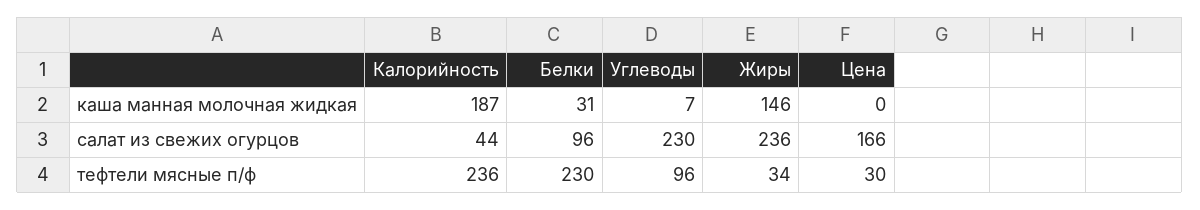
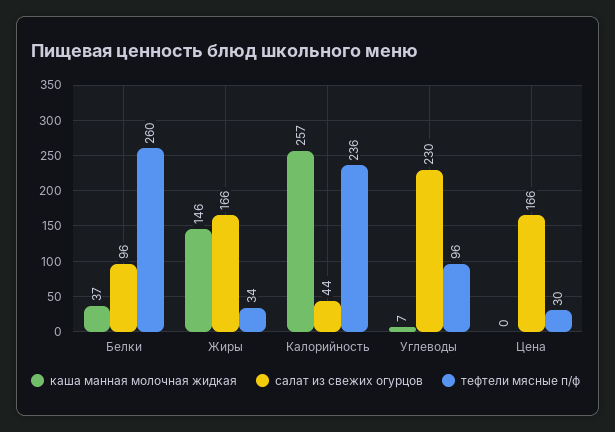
  {
    "каша манная молочная жидкая": {
-     "Калорийность": 187,
+     "Калорийность": 257,
-     "Белки": 31,
+     "Белки": 37,
      "Углеводы": 7,
      "Жиры": 146,
      "Цена": 0
    },
    "салат из свежих огурцов": {
      "Калорийность": 44,
      "Белки": 96,
      "Углеводы": 230,
-     "Жиры": 236,
+     "Жиры": 166,
      "Цена": 166
    },
    "тефтели мясные п/ф": {
      "Калорийность": 236,
-     "Белки": 230,
+     "Белки": 260,
      "Углеводы": 96,
      "Жиры": 34,
      "Цена": 30
    }
  }

